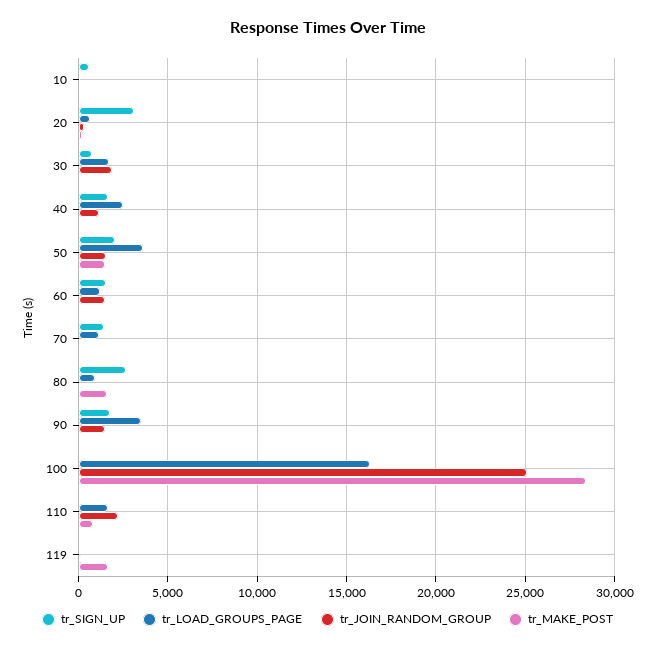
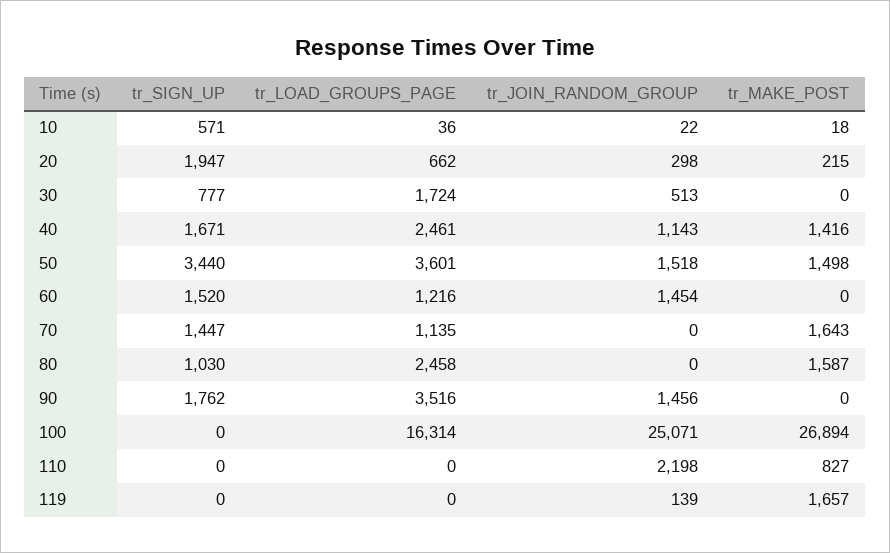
  {
    "tr_SIGN_UP": {
      "10": 571,
-     "20": 3000,
+     "20": 1947,
      "30": 777,
      "40": 1671,
-     "50": 2000,
+     "50": 3440,
      "60": 1520,
      "70": 1447,
-     "80": 2500,
+     "80": 1030,
      "90": 1762,
      "100": 0,
      "110": 0,
      "119": 0
    },
    "tr_LOAD_GROUPS_PAGE": {
      "10": 36,
      "20": 662,
      "30": 1724,
      "40": 2461,
      "50": 3601,
      "60": 1216,
      "70": 1135,
-     "80": 1000,
+     "80": 2458,
      "90": 3516,
      "100": 16314,
-     "110": 1500,
+     "110": 0,
      "119": 0
    },
    "tr_JOIN_RANDOM_GROUP": {
      "10": 22,
      "20": 298,
-     "30": 2000,
+     "30": 513,
      "40": 1143,
      "50": 1518,
      "60": 1454,
      "70": 0,
      "80": 0,
      "90": 1456,
      "100": 25071,
      "110": 2198,
      "119": 139
    },
    "tr_MAKE_POST": {
      "10": 18,
      "20": 215,
      "30": 0,
-     "40": 0,
+     "40": 1416,
      "50": 1498,
      "60": 0,
-     "70": 0,
+     "70": 1643,
      "80": 1587,
      "90": 0,
-     "100": 28500,
+     "100": 26894,
      "110": 827,
      "119": 1657
    }
  }

